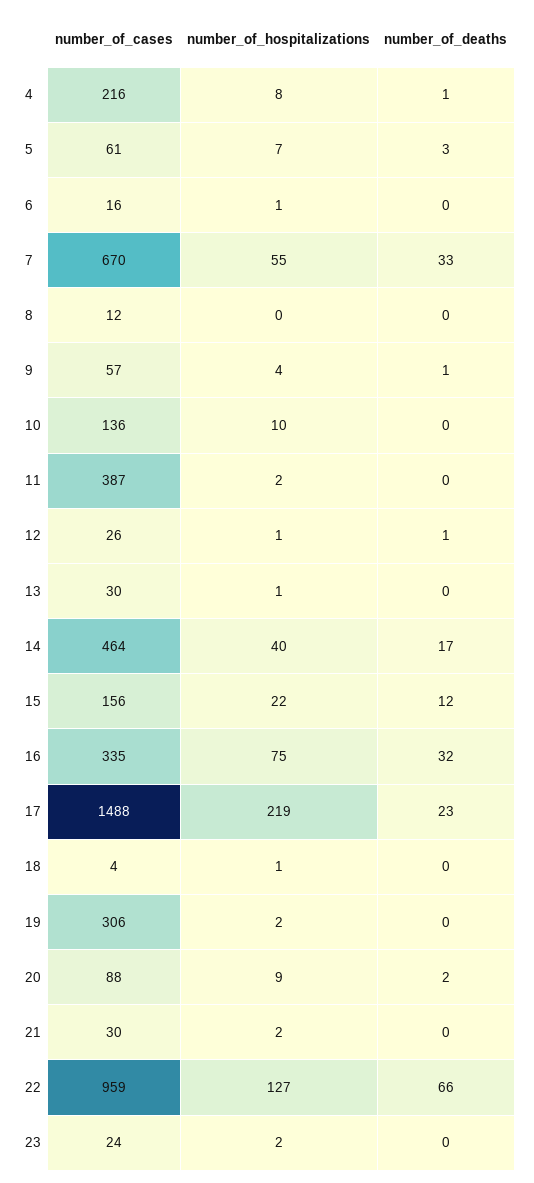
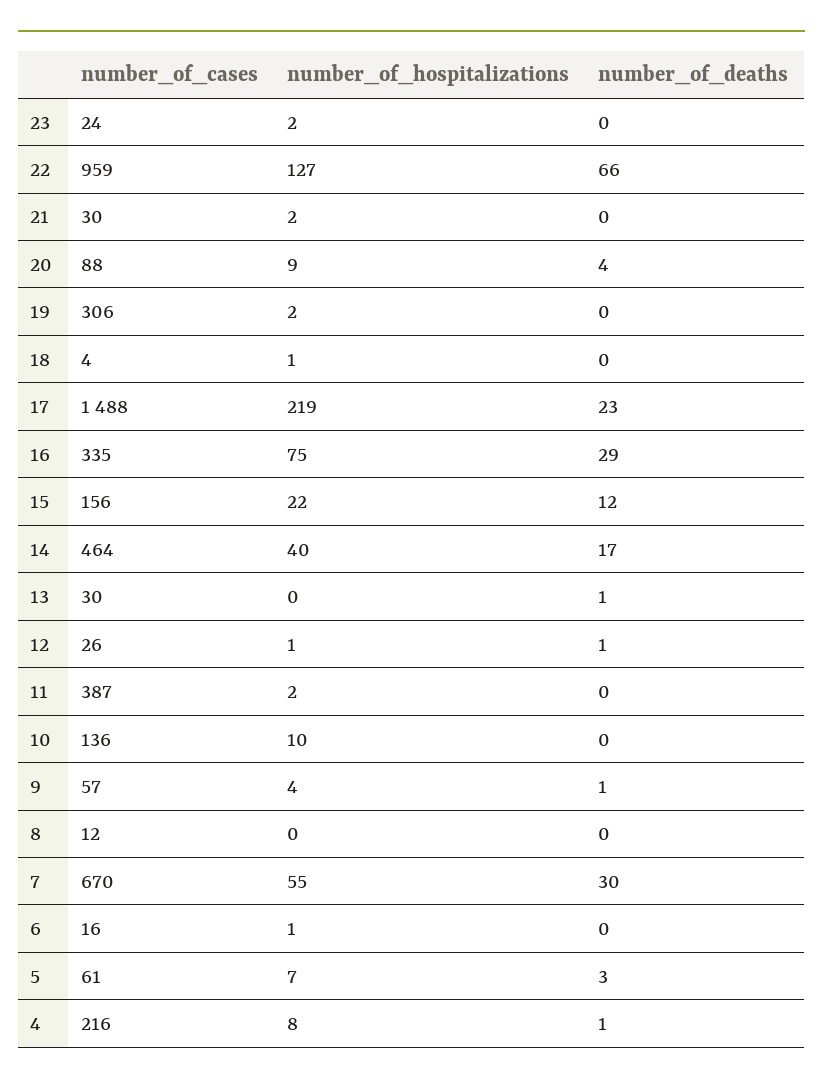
  {
    "number_of_cases": {
      "4": 216,
      "5": 61,
      "6": 16,
      "7": 670,
      "8": 12,
      "9": 57,
      "10": 136,
      "11": 387,
      "12": 26,
      "13": 30,
      "14": 464,
      "15": 156,
      "16": 335,
      "17": 1488,
      "18": 4,
      "19": 306,
      "20": 88,
      "21": 30,
      "22": 959,
      "23": 24
    },
    "number_of_hospitalizations": {
      "4": 8,
      "5": 7,
      "6": 1,
      "7": 55,
      "8": 0,
      "9": 4,
      "10": 10,
      "11": 2,
      "12": 1,
-     "13": 1,
+     "13": 0,
      "14": 40,
      "15": 22,
      "16": 75,
      "17": 219,
      "18": 1,
      "19": 2,
      "20": 9,
      "21": 2,
      "22": 127,
      "23": 2
    },
    "number_of_deaths": {
      "4": 1,
      "5": 3,
      "6": 0,
-     "7": 33,
+     "7": 30,
      "8": 0,
      "9": 1,
      "10": 0,
      "11": 0,
      "12": 1,
-     "13": 0,
+     "13": 1,
      "14": 17,
      "15": 12,
-     "16": 32,
+     "16": 29,
      "17": 23,
      "18": 0,
      "19": 0,
-     "20": 2,
+     "20": 4,
      "21": 0,
      "22": 66,
      "23": 0
    }
  }

